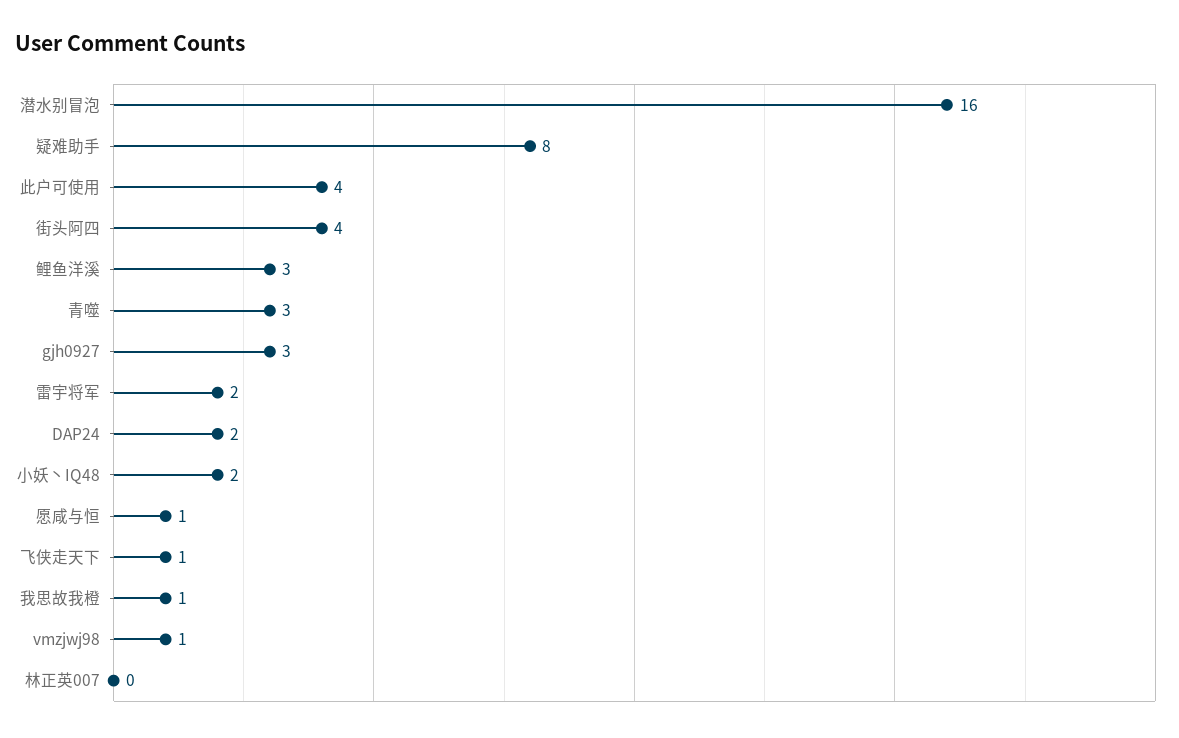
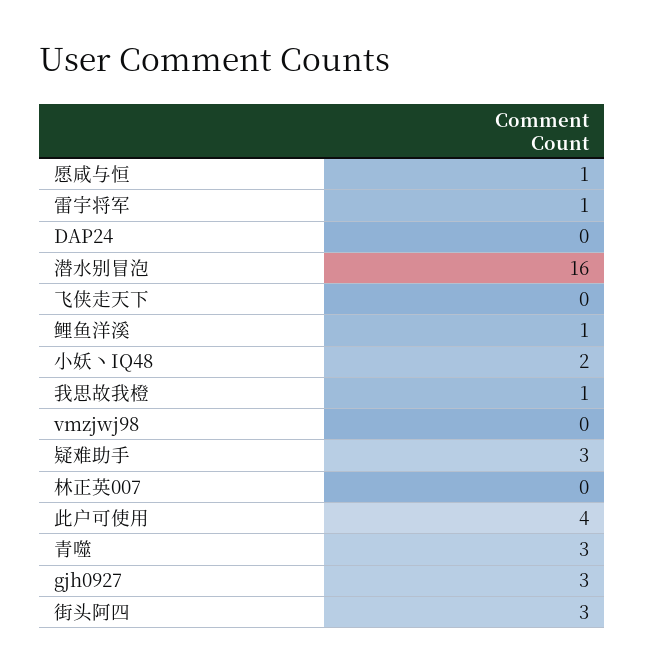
  {
    "潜水别冒泡": 16,
-   "疑难助手": 8,
+   "疑难助手": 3,
    "此户可使用": 4,
-   "街头阿四": 4,
+   "街头阿四": 3,
-   "鲤鱼洋溪": 3,
+   "鲤鱼洋溪": 1,
    "青噬": 3,
    "gjh0927": 3,
-   "雷宇将军": 2,
+   "雷宇将军": 1,
-   "DAP24": 2,
+   "DAP24": 0,
    "小妖丶IQ48": 2,
    "愿咸与恒": 1,
-   "飞侠走天下": 1,
+   "飞侠走天下": 0,
    "我思故我橙": 1,
-   "vmzjwj98": 1,
+   "vmzjwj98": 0,
    "林正英007": 0
  }

